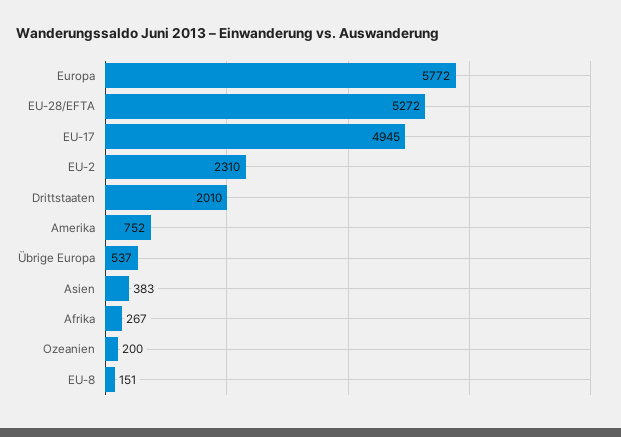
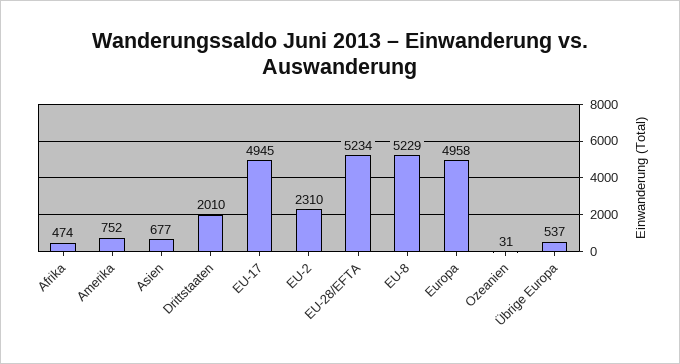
  {
-   "Europa": 5772,
+   "Europa": 4958,
-   "EU-28/EFTA": 5272,
+   "EU-28/EFTA": 5234,
    "EU-17": 4945,
    "EU-2": 2310,
    "Drittstaaten": 2010,
    "Amerika": 752,
    "Übrige Europa": 537,
-   "Asien": 383,
+   "Asien": 677,
-   "Afrika": 267,
+   "Afrika": 474,
-   "Ozeanien": 200,
+   "Ozeanien": 31,
-   "EU-8": 151
+   "EU-8": 5229
  }

